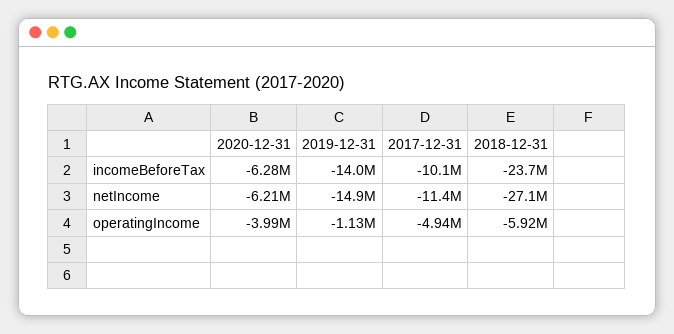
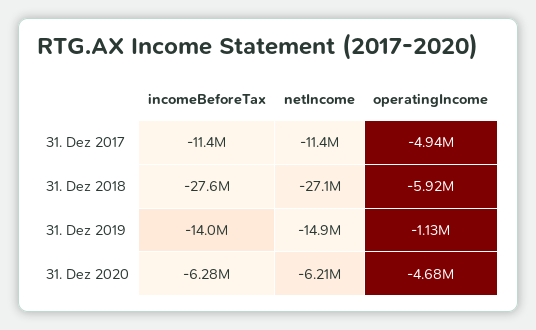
  {
    "2020-12-31": {
      "incomeBeforeTax": -6280000,
      "netIncome": -6210000,
-     "operatingIncome": -3990000
+     "operatingIncome": -4680000
    },
    "2019-12-31": {
      "incomeBeforeTax": -14000000,
      "netIncome": -14900000,
      "operatingIncome": -1130000
    },
    "2017-12-31": {
-     "incomeBeforeTax": -10100000,
+     "incomeBeforeTax": -11400000,
      "netIncome": -11400000,
      "operatingIncome": -4940000
    },
    "2018-12-31": {
-     "incomeBeforeTax": -23700000,
+     "incomeBeforeTax": -27600000,
      "netIncome": -27100000,
      "operatingIncome": -5920000
    }
  }

